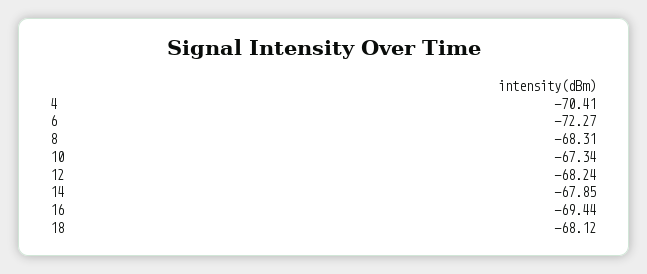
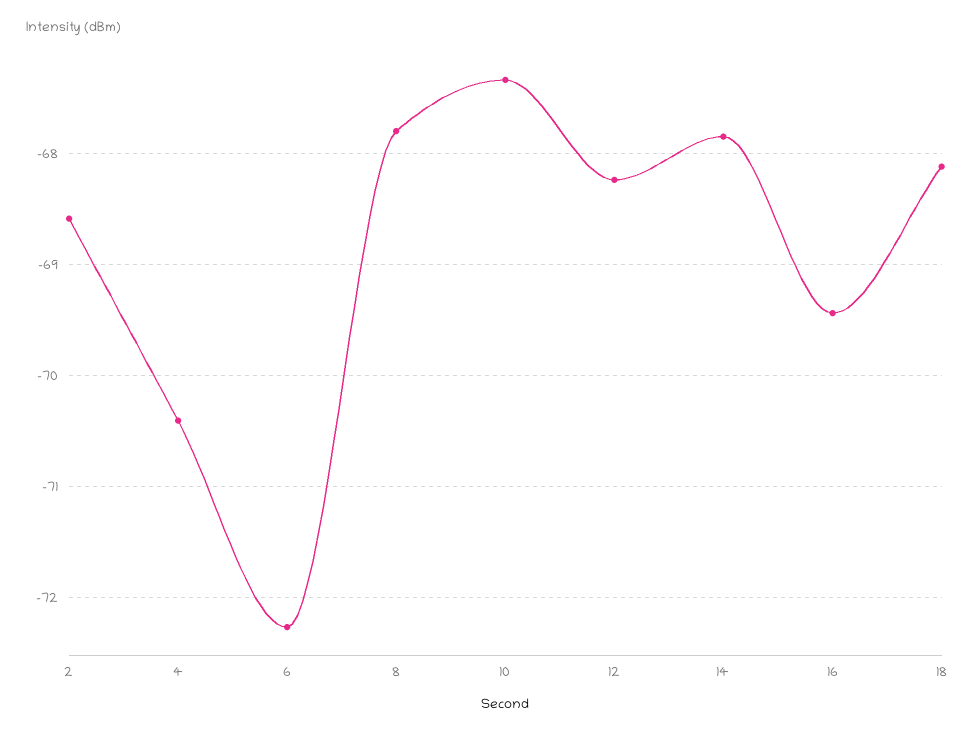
  {
    "4": -70.41,
    "6": -72.27,
-   "8": -68.31,
+   "8": -67.8,
    "10": -67.34,
    "12": -68.24,
    "14": -67.85,
    "16": -69.44,
-   "18": -68.12
+   "18": -68.12,
+   "2": -68.6
  }

